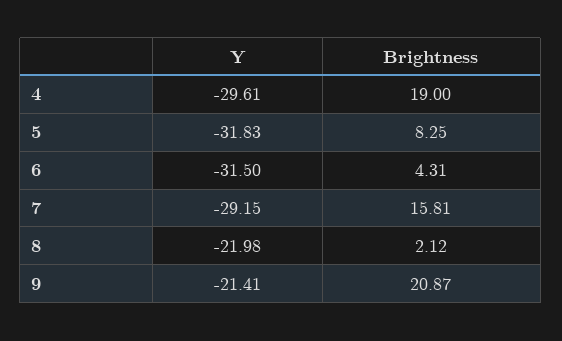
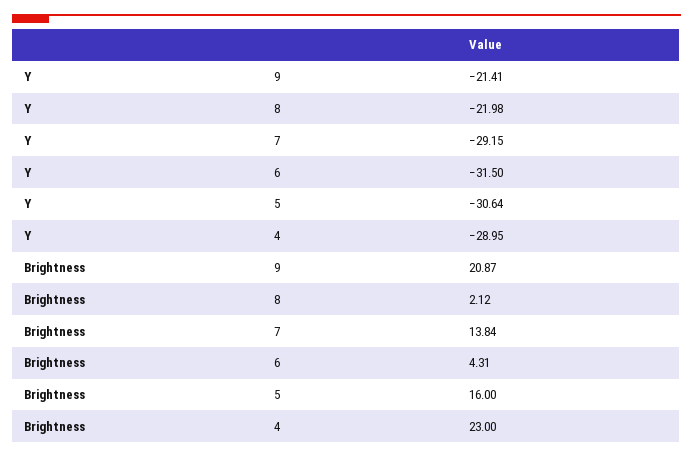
  {
    "Y": {
-     "4": -29.61,
+     "4": -28.95,
-     "5": -31.83,
+     "5": -30.64,
      "6": -31.5,
      "7": -29.15,
      "8": -21.98,
      "9": -21.41
    },
    "Brightness": {
-     "4": 19,
+     "4": 23,
-     "5": 8.25,
+     "5": 16,
      "6": 4.31,
-     "7": 15.81,
+     "7": 13.84,
      "8": 2.12,
      "9": 20.87
    }
  }

